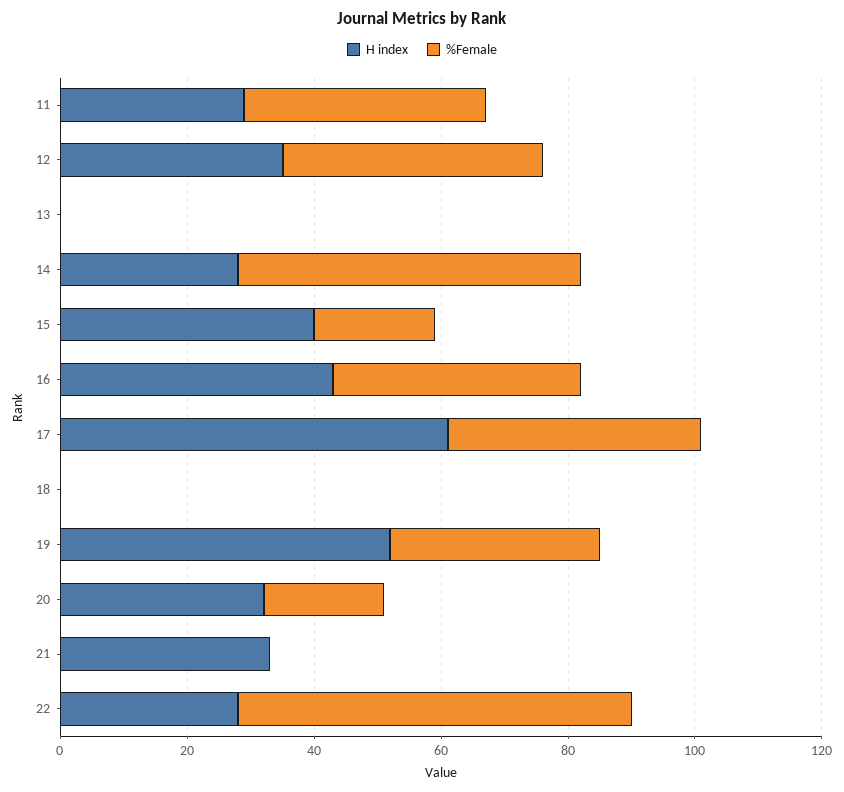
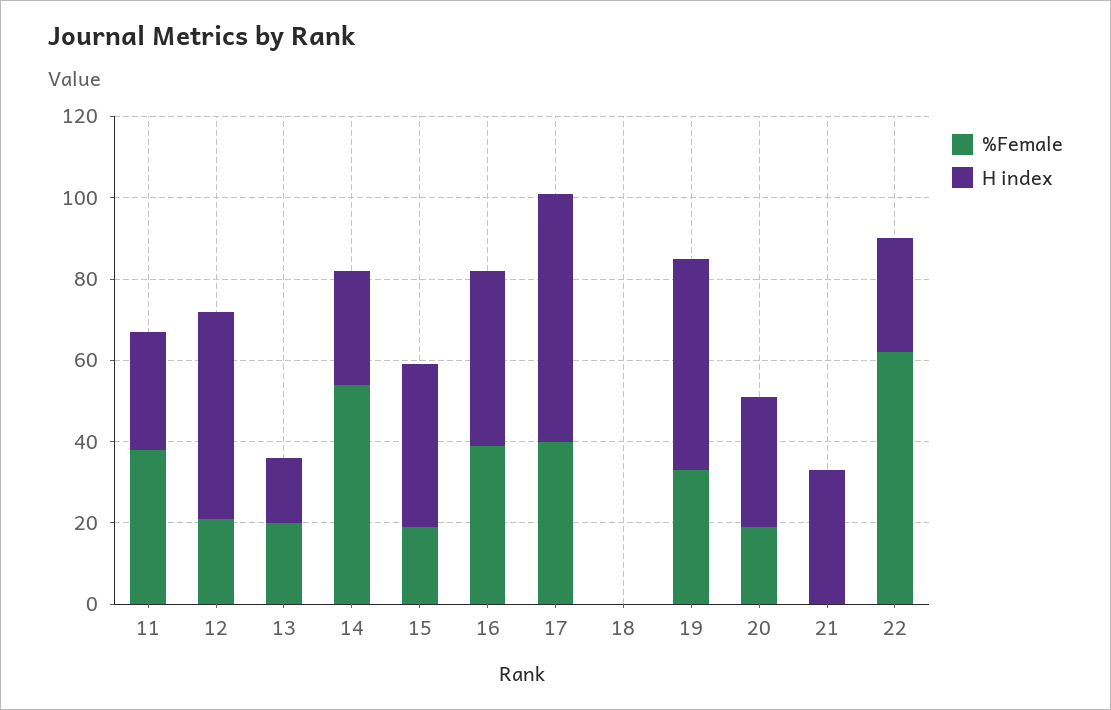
  {
    "H index": {
      "11": 30,
-     "12": 35,
+     "12": 50,
-     "13": 0,
+     "13": 15,
      "14": 30,
      "15": 40,
      "16": 45,
      "17": 60,
      "18": 0,
      "19": 50,
      "20": 30,
      "21": 35,
      "22": 30
    },
    "%Female": {
      "11": 40,
-     "12": 40,
+     "12": 20,
-     "13": 0,
+     "13": 20,
      "14": 55,
      "15": 20,
      "16": 40,
      "17": 40,
      "18": 0,
      "19": 35,
      "20": 20,
      "21": 0,
      "22": 60
    }
  }

